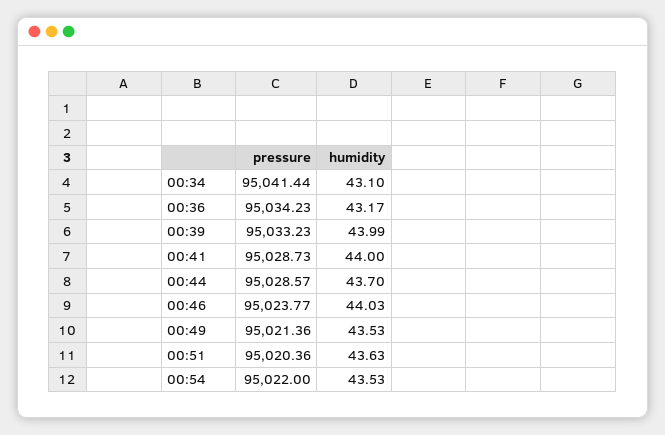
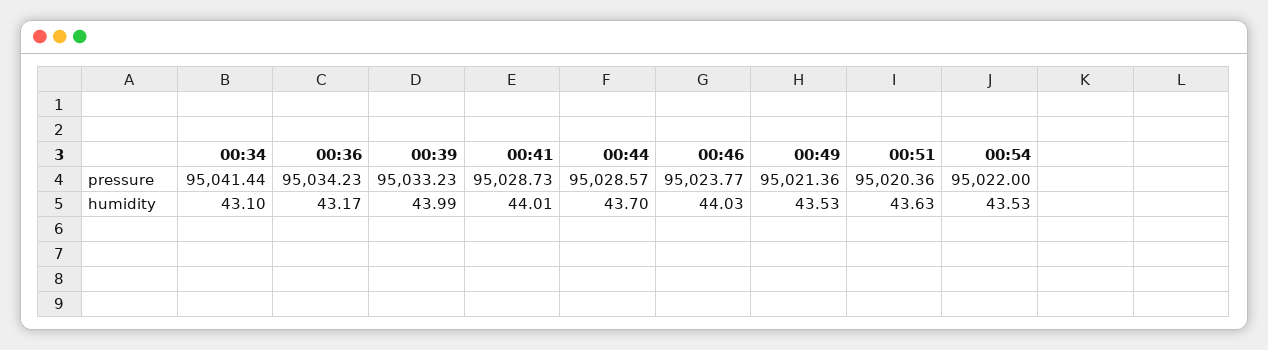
  {
    "pressure": {
      "00:34": 95041.44,
      "00:36": 95034.23,
      "00:39": 95033.23,
      "00:41": 95028.73,
      "00:44": 95028.57,
      "00:46": 95023.77,
      "00:49": 95021.36,
      "00:51": 95020.36,
      "00:54": 95022
    },
    "humidity": {
      "00:34": 43.1,
      "00:36": 43.17,
      "00:39": 43.99,
-     "00:41": 44,
+     "00:41": 44.01,
      "00:44": 43.7,
      "00:46": 44.03,
      "00:49": 43.53,
      "00:51": 43.63,
      "00:54": 43.53
    }
  }

